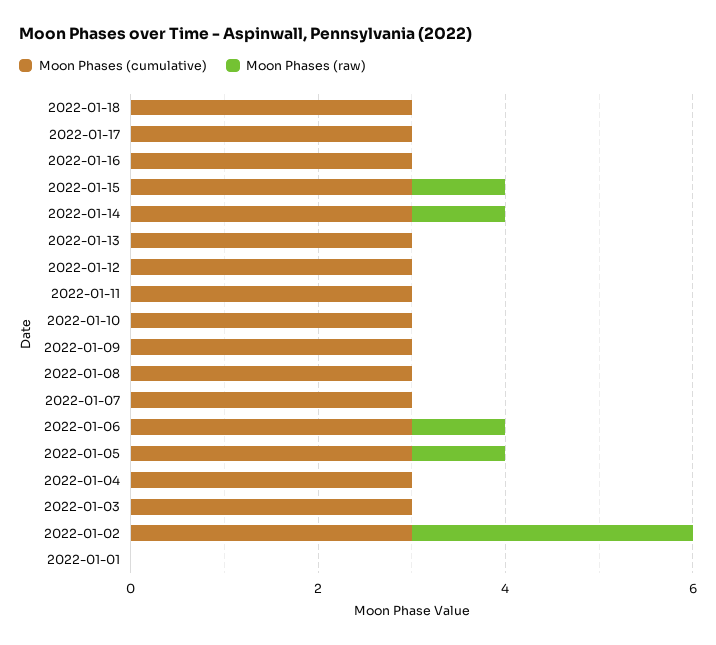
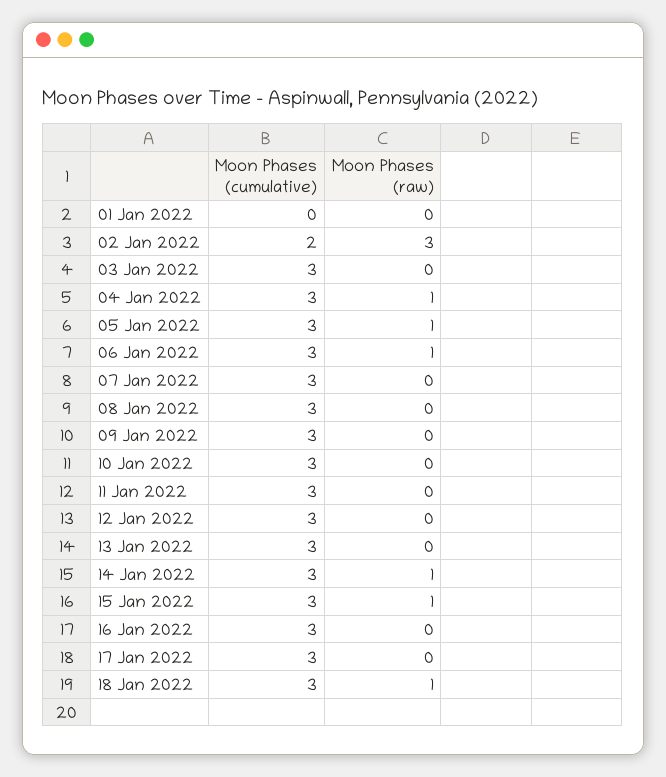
  {
    "Moon Phases (cumulative)": {
      "2022-01-18": 3,
      "2022-01-17": 3,
      "2022-01-16": 3,
      "2022-01-15": 3,
      "2022-01-14": 3,
      "2022-01-13": 3,
      "2022-01-12": 3,
      "2022-01-11": 3,
      "2022-01-10": 3,
      "2022-01-09": 3,
      "2022-01-08": 3,
      "2022-01-07": 3,
      "2022-01-06": 3,
      "2022-01-05": 3,
      "2022-01-04": 3,
      "2022-01-03": 3,
-     "2022-01-02": 3,
+     "2022-01-02": 2,
      "2022-01-01": 0
    },
    "Moon Phases (raw)": {
-     "2022-01-18": 0,
+     "2022-01-18": 1,
      "2022-01-17": 0,
      "2022-01-16": 0,
      "2022-01-15": 1,
      "2022-01-14": 1,
      "2022-01-13": 0,
      "2022-01-12": 0,
      "2022-01-11": 0,
      "2022-01-10": 0,
      "2022-01-09": 0,
      "2022-01-08": 0,
      "2022-01-07": 0,
      "2022-01-06": 1,
      "2022-01-05": 1,
-     "2022-01-04": 0,
+     "2022-01-04": 1,
      "2022-01-03": 0,
      "2022-01-02": 3,
      "2022-01-01": 0
    }
  }

